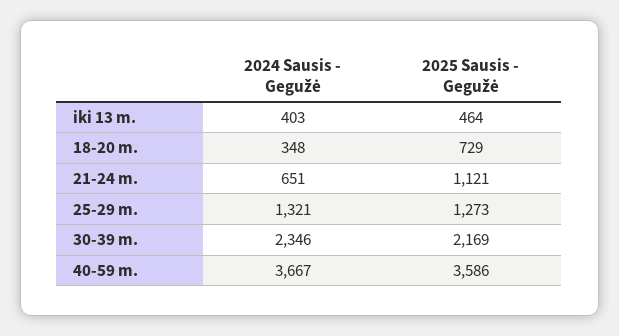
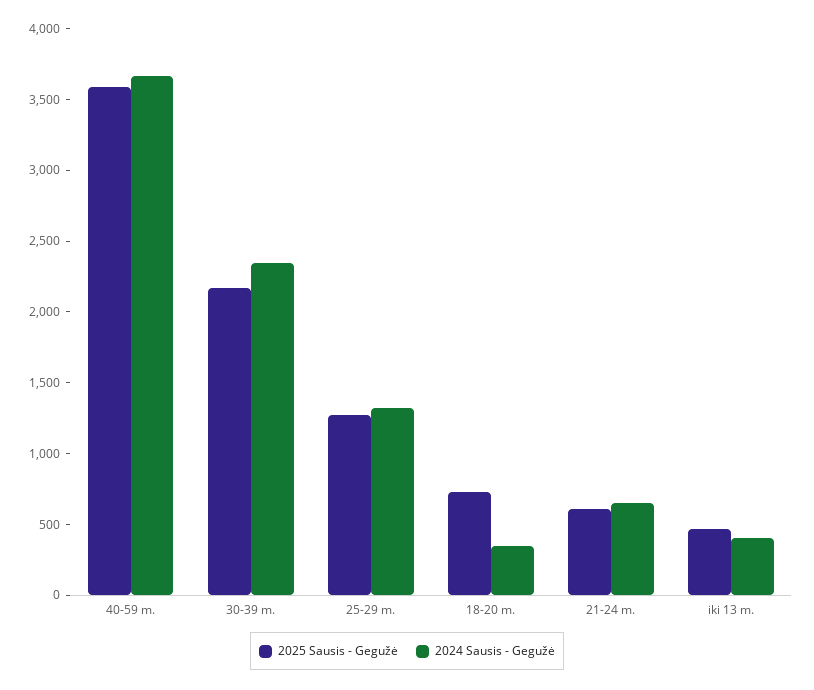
  {
    "2024 Sausis - Gegužė": {
      "iki 13 m.": 403,
      "18-20 m.": 348,
      "21-24 m.": 651,
      "25-29 m.": 1321,
      "30-39 m.": 2346,
      "40-59 m.": 3667
    },
    "2025 Sausis - Gegužė": {
      "iki 13 m.": 464,
      "18-20 m.": 729,
-     "21-24 m.": 1121,
+     "21-24 m.": 600,
      "25-29 m.": 1273,
      "30-39 m.": 2169,
      "40-59 m.": 3586
    }
  }

